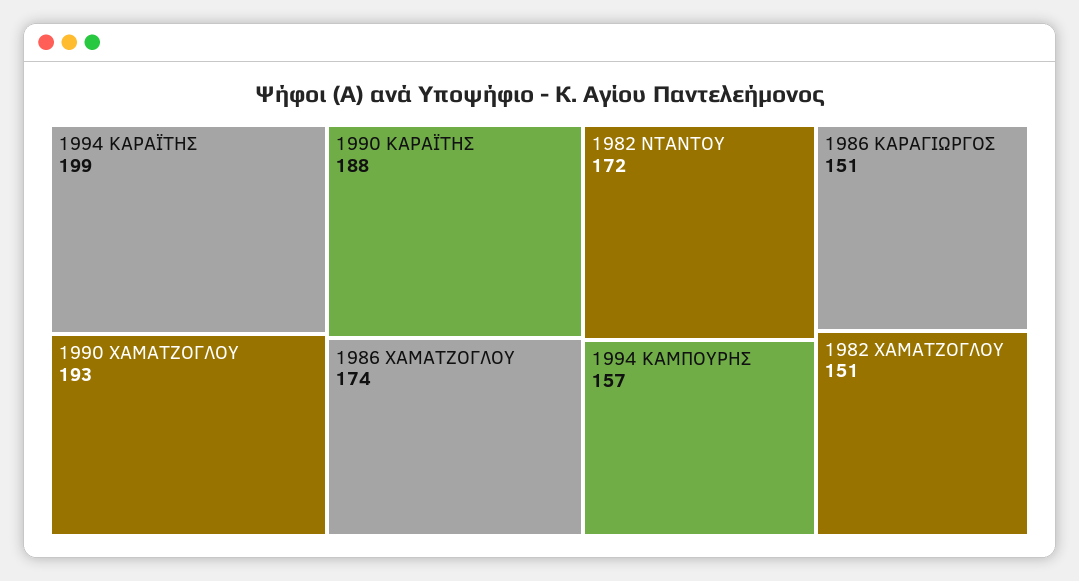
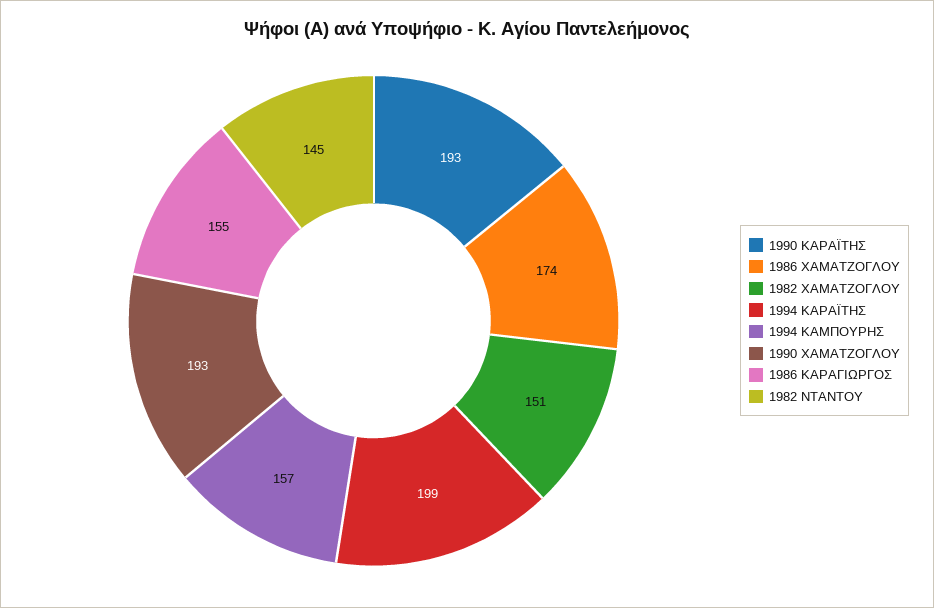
  {
    "1994 ΚΑΡΑΪΤΗΣ": 199,
    "1990 ΧΑΜΑΤΖΟΓΛΟΥ": 193,
-   "1990 ΚΑΡΑΪΤΗΣ": 188,
+   "1990 ΚΑΡΑΪΤΗΣ": 193,
    "1986 ΧΑΜΑΤΖΟΓΛΟΥ": 174,
-   "1982 ΝΤΑΝΤΟΥ": 172,
+   "1982 ΝΤΑΝΤΟΥ": 145,
    "1994 ΚΑΜΠΟΥΡΗΣ": 157,
-   "1986 ΚΑΡΑΓΙΩΡΓΟΣ": 151,
+   "1986 ΚΑΡΑΓΙΩΡΓΟΣ": 155,
    "1982 ΧΑΜΑΤΖΟΓΛΟΥ": 151
  }

